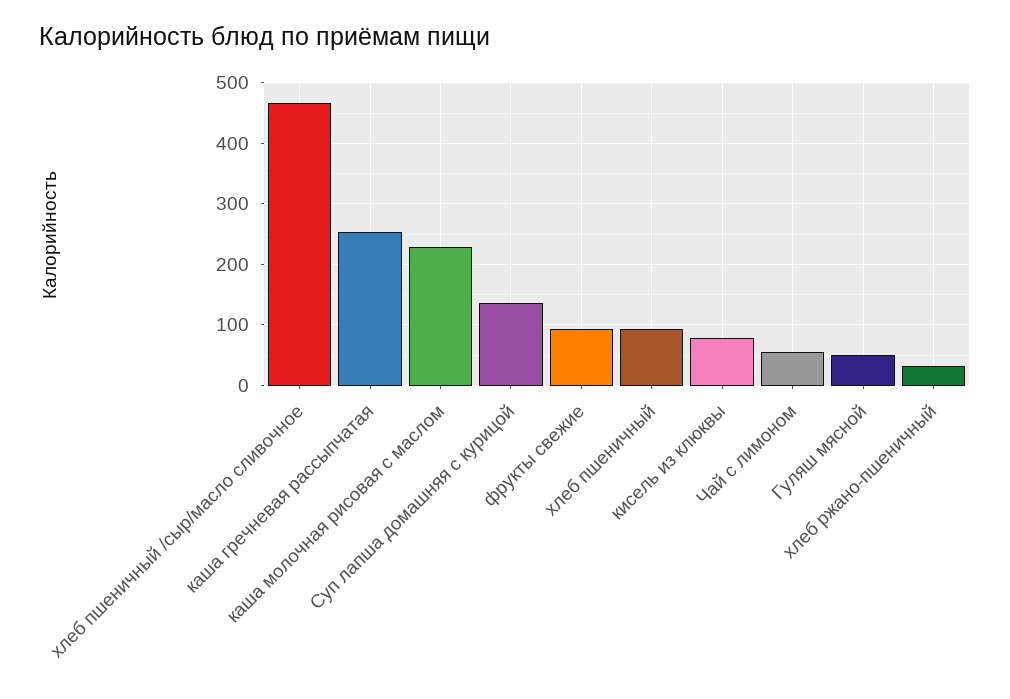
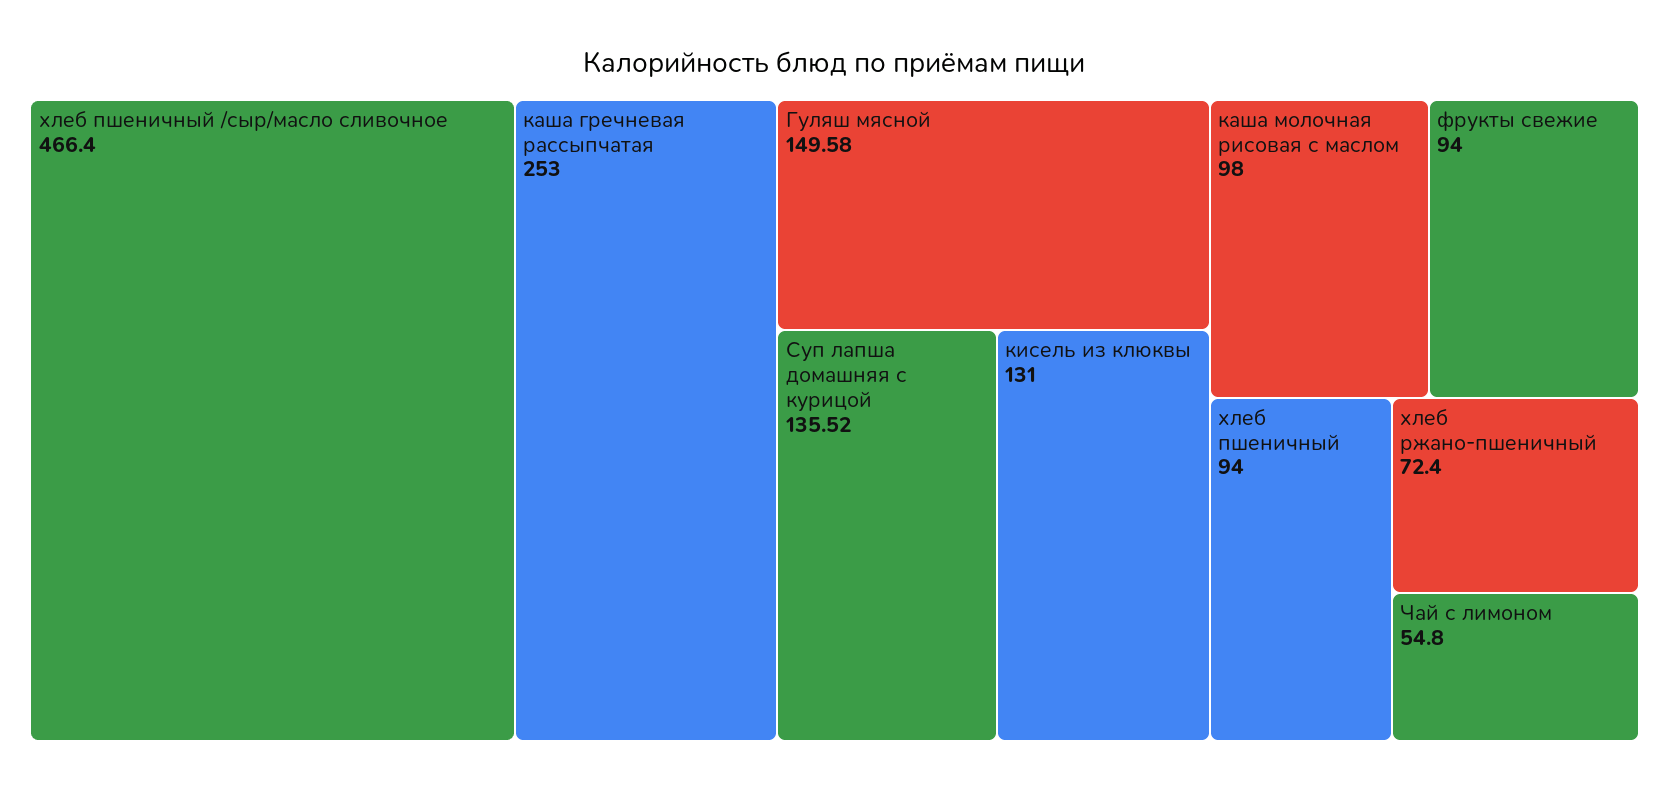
  {
    "хлеб пшеничный /сыр/масло сливочное": 466.4,
    "каша гречневая рассыпчатая": 253,
-   "каша молочная рисовая с маслом": 230,
+   "каша молочная рисовая с маслом": 98,
    "Суп лапша домашняя с курицой": 135.52,
    "фрукты свежие": 94,
    "хлеб пшеничный": 94,
-   "кисель из клюквы": 80,
+   "кисель из клюквы": 131,
    "Чай с лимоном": 54.8,
-   "Гуляш мясной": 50,
+   "Гуляш мясной": 149.58,
-   "хлеб ржано-пшеничный": 30
+   "хлеб ржано-пшеничный": 72.4
  }

